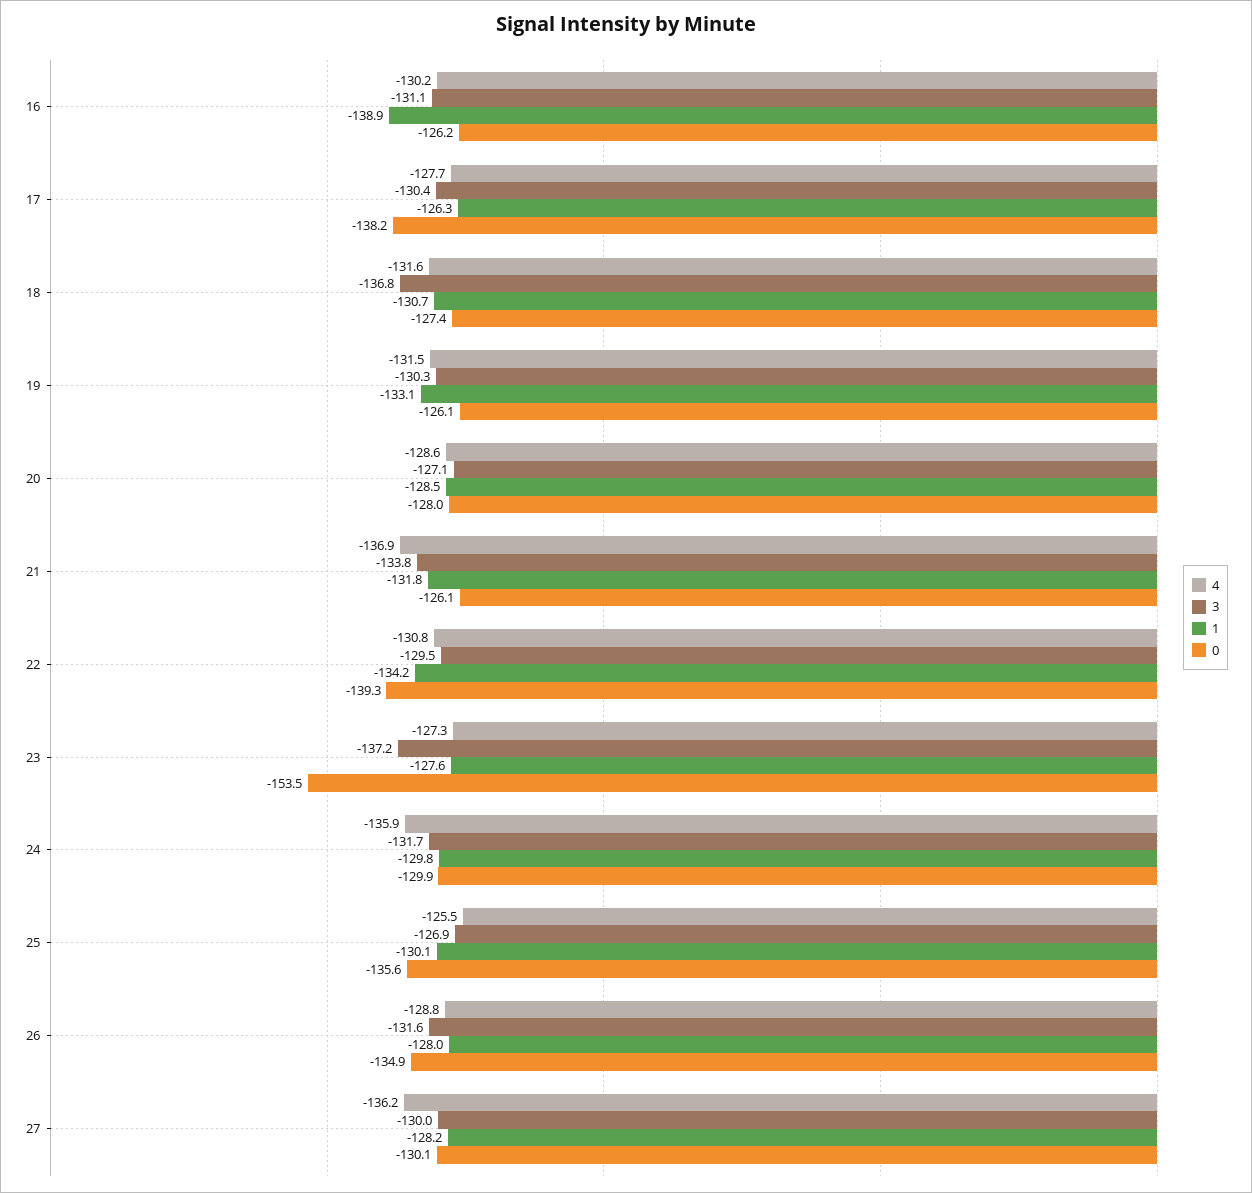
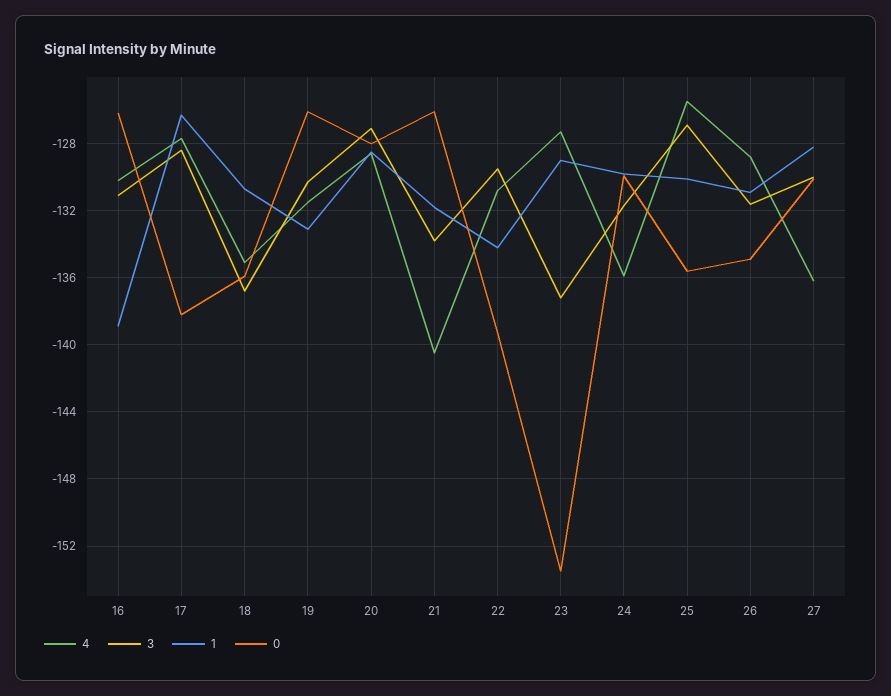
  {
    "4": {
      "16": -130.2,
      "17": -127.7,
-     "18": -131.6,
+     "18": -135,
      "19": -131.5,
      "20": -128.6,
-     "21": -136.9,
+     "21": -140.5,
      "22": -130.8,
      "23": -127.3,
      "24": -135.9,
      "25": -125.5,
      "26": -128.8,
      "27": -136.2
    },
    "3": {
      "16": -131.1,
-     "17": -130.4,
+     "17": -128.5,
      "18": -136.8,
      "19": -130.3,
      "20": -127.1,
      "21": -133.8,
      "22": -129.5,
      "23": -137.2,
      "24": -131.7,
      "25": -126.9,
      "26": -131.6,
      "27": -130
    },
    "1": {
      "16": -138.9,
      "17": -126.3,
      "18": -130.7,
      "19": -133.1,
      "20": -128.5,
      "21": -131.8,
      "22": -134.2,
-     "23": -127.6,
+     "23": -129,
      "24": -129.8,
      "25": -130.1,
-     "26": -128,
+     "26": -131,
      "27": -128.2
    },
    "0": {
      "16": -126.2,
      "17": -138.2,
-     "18": -127.4,
+     "18": -136,
      "19": -126.1,
      "20": -128,
      "21": -126.1,
      "22": -139.3,
      "23": -153.5,
      "24": -129.9,
      "25": -135.6,
      "26": -134.9,
      "27": -130.1
    }
  }

